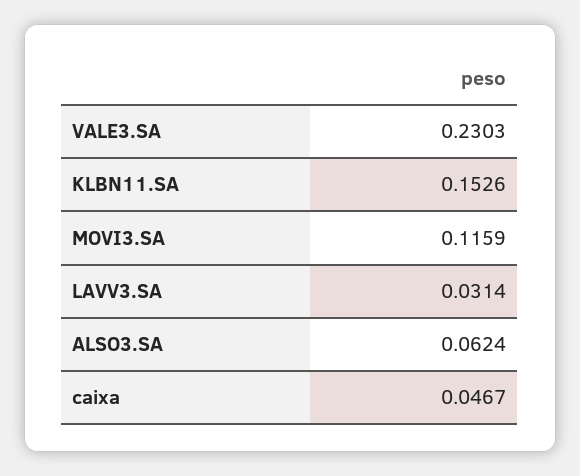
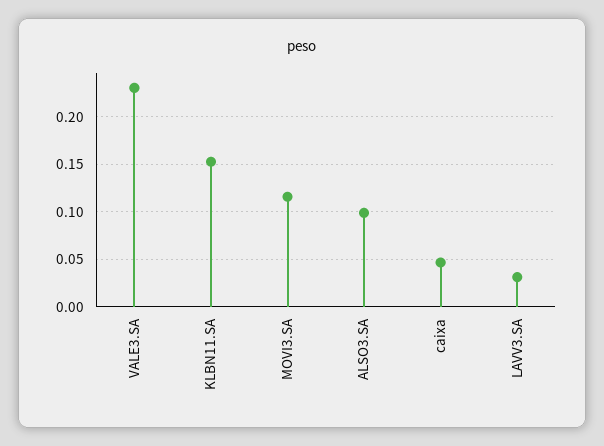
  {
    "VALE3.SA": 0.2303,
    "KLBN11.SA": 0.1526,
    "MOVI3.SA": 0.1159,
    "LAVV3.SA": 0.0314,
-   "ALSO3.SA": 0.0624,
+   "ALSO3.SA": 0.1,
    "caixa": 0.0467
  }

